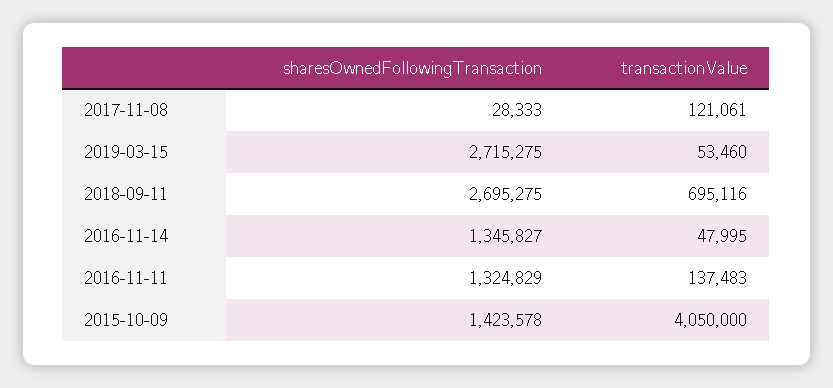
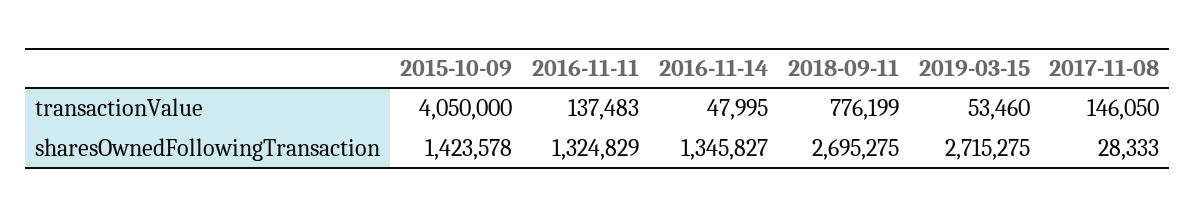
  {
    "sharesOwnedFollowingTransaction": {
      "2017-11-08": 28333,
      "2019-03-15": 2715275,
      "2018-09-11": 2695275,
      "2016-11-14": 1345827,
      "2016-11-11": 1324829,
      "2015-10-09": 1423578
    },
    "transactionValue": {
-     "2017-11-08": 121061,
+     "2017-11-08": 146050,
      "2019-03-15": 53460,
-     "2018-09-11": 695116,
+     "2018-09-11": 776199,
      "2016-11-14": 47995,
      "2016-11-11": 137483,
      "2015-10-09": 4050000
    }
  }

